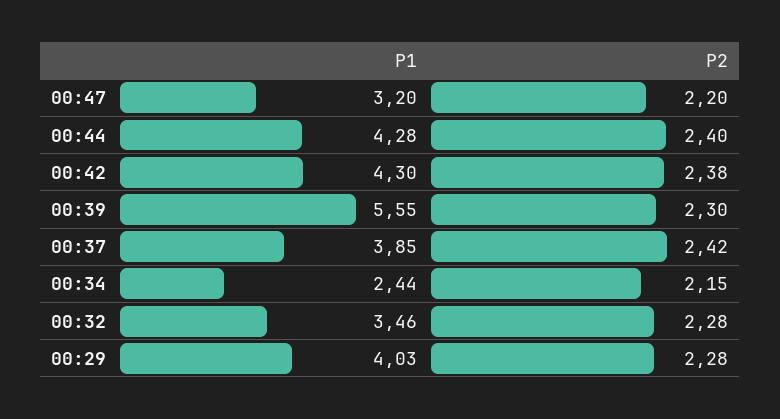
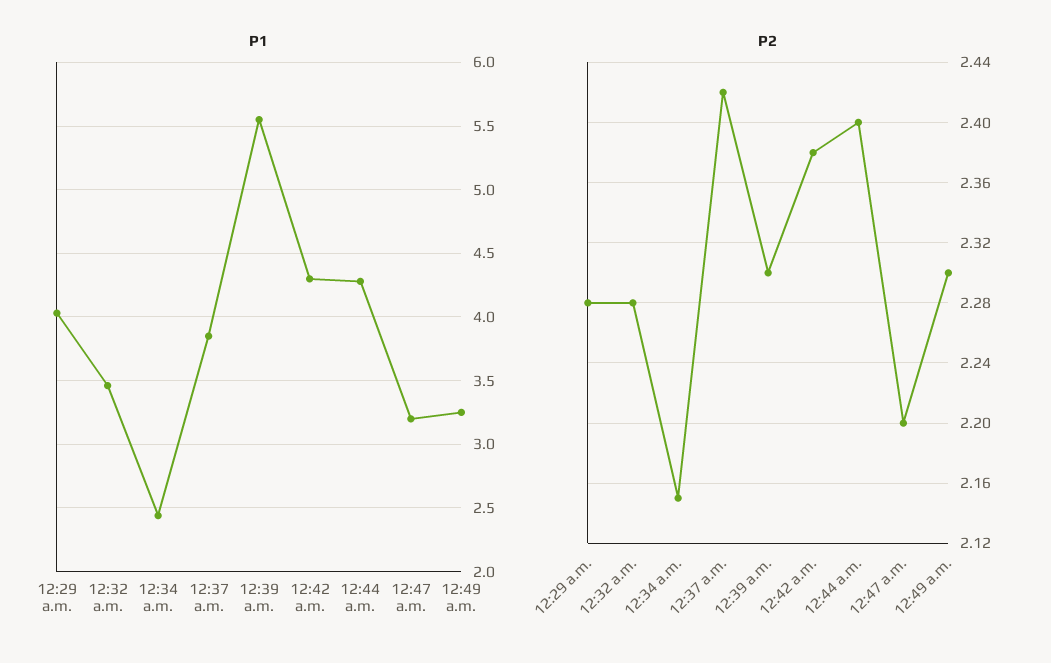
  {
    "P1": {
      "00:47": 3.2,
      "00:44": 4.28,
      "00:42": 4.3,
      "00:39": 5.55,
      "00:37": 3.85,
      "00:34": 2.44,
      "00:32": 3.46,
-     "00:29": 4.03
+     "00:29": 4.03,
+     "12:49 a.m.": 3.25
    },
    "P2": {
      "00:47": 2.2,
      "00:44": 2.4,
      "00:42": 2.38,
      "00:39": 2.3,
      "00:37": 2.42,
      "00:34": 2.15,
      "00:32": 2.28,
-     "00:29": 2.28
+     "00:29": 2.28,
+     "12:49 a.m.": 2.3
    }
  }

